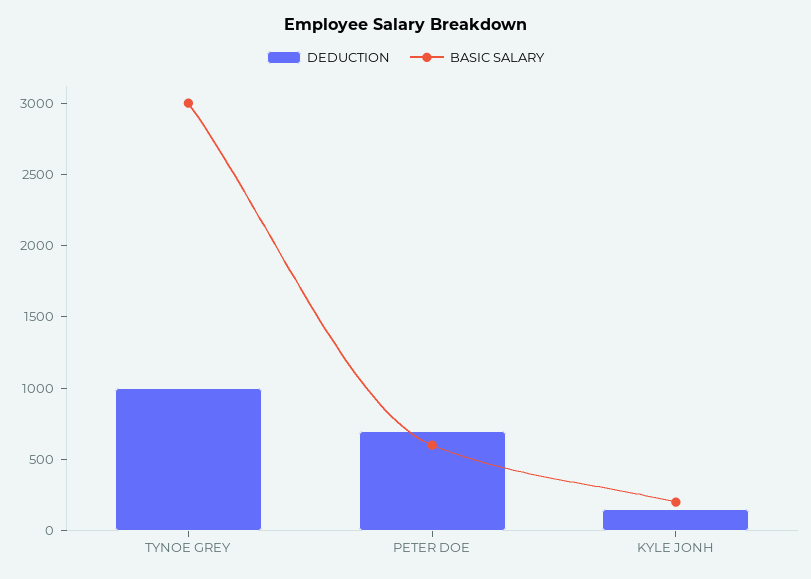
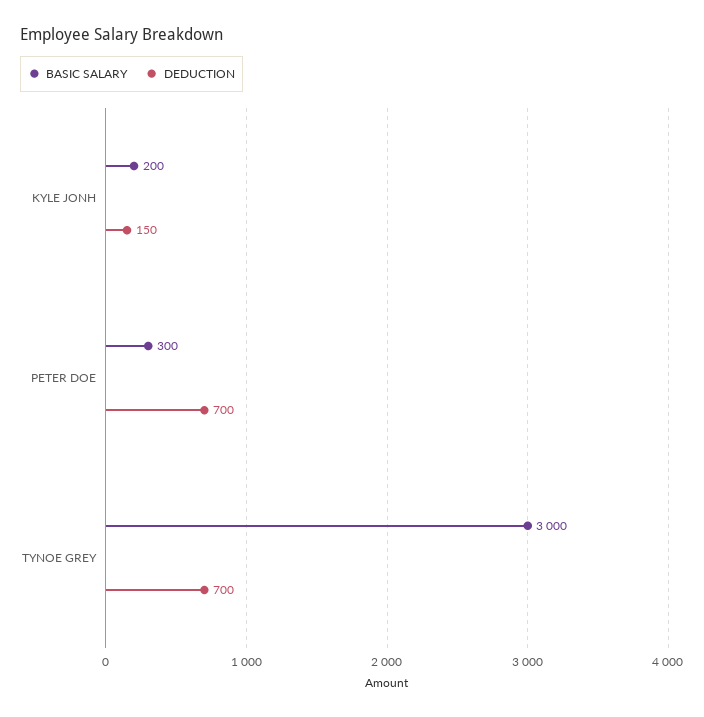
  {
    "DEDUCTION": {
-     "TYNOE GREY": 1000,
+     "TYNOE GREY": 700,
      "PETER DOE": 700,
      "KYLE JONH": 150
    },
    "BASIC SALARY": {
      "TYNOE GREY": 3000,
-     "PETER DOE": 600,
+     "PETER DOE": 300,
      "KYLE JONH": 200
    }
  }

